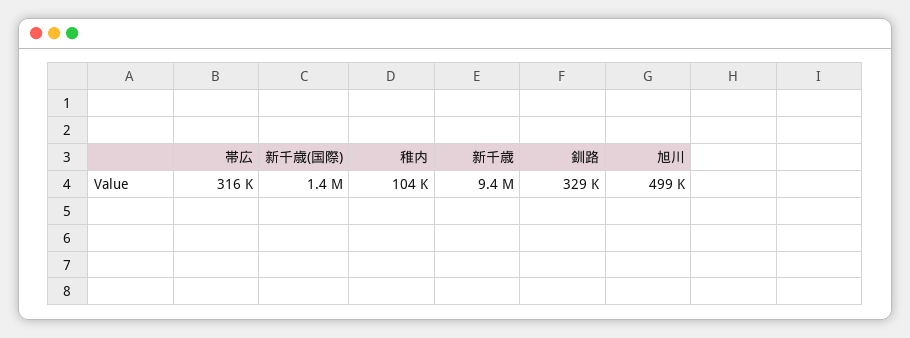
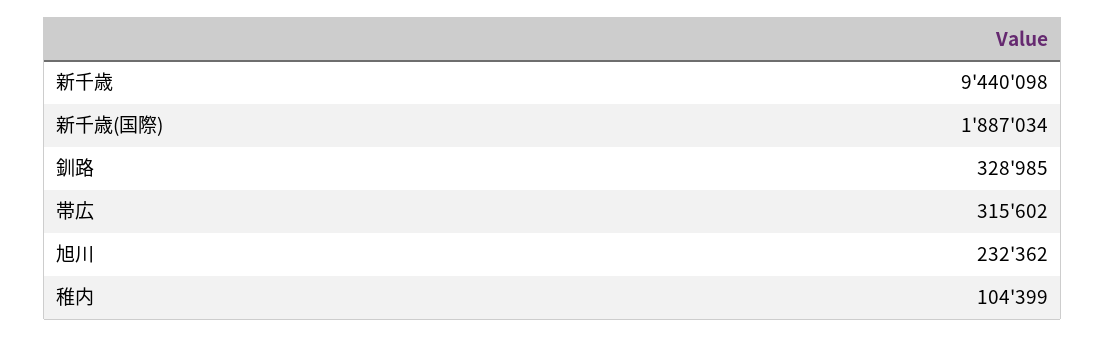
  {
    "帯広": 315602,
-   "新千歳(国際)": 1400000,
+   "新千歳(国際)": 1887034,
    "稚内": 104399,
    "新千歳": 9440098,
    "釧路": 328985,
-   "旭川": 499000
+   "旭川": 232362
  }

